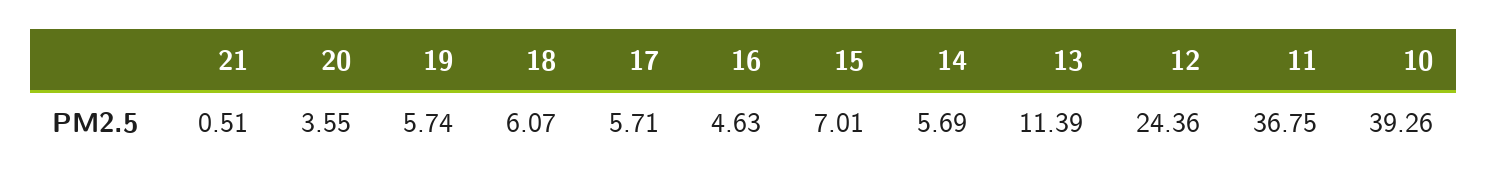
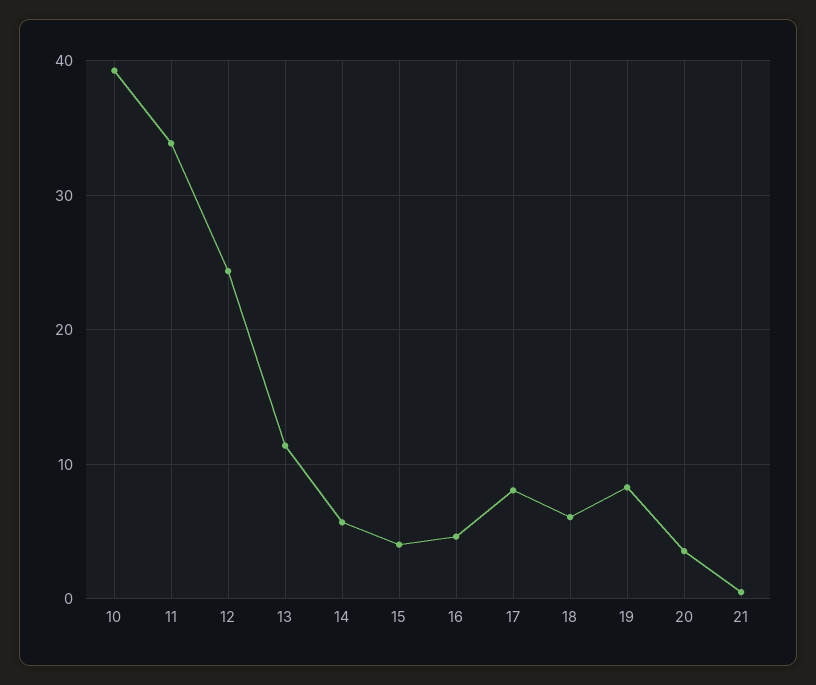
  {
    "21": 0.51,
    "20": 3.55,
-   "19": 5.74,
+   "19": 8,
    "18": 6.07,
-   "17": 5.71,
+   "17": 8,
    "16": 4.63,
-   "15": 7.01,
+   "15": 4,
    "14": 5.69,
    "13": 11.39,
    "12": 24.36,
-   "11": 36.75,
+   "11": 34,
    "10": 39.26
  }

